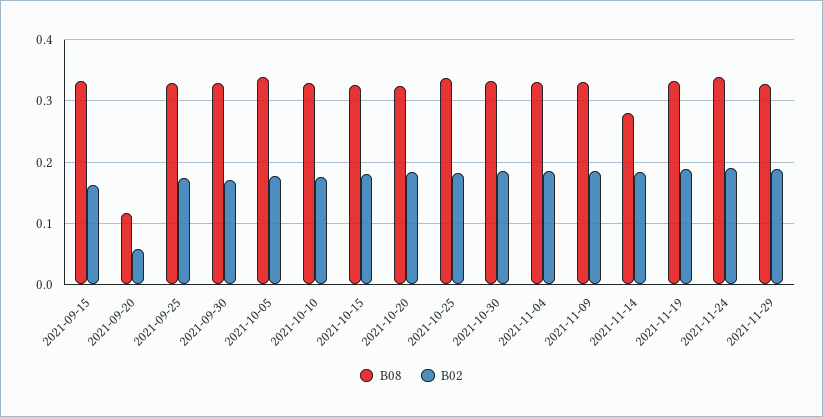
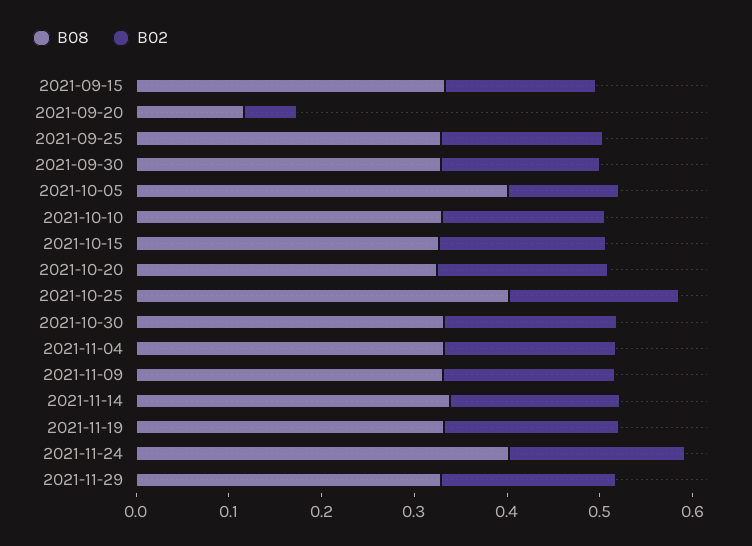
  {
    "B08": {
      "2021-09-15": 0.33,
      "2021-09-20": 0.12,
      "2021-09-25": 0.33,
      "2021-09-30": 0.33,
-     "2021-10-05": 0.34,
+     "2021-10-05": 0.4,
      "2021-10-10": 0.33,
      "2021-10-15": 0.33,
      "2021-10-20": 0.32,
-     "2021-10-25": 0.34,
+     "2021-10-25": 0.4,
      "2021-10-30": 0.33,
      "2021-11-04": 0.33,
      "2021-11-09": 0.33,
-     "2021-11-14": 0.28,
+     "2021-11-14": 0.34,
      "2021-11-19": 0.33,
-     "2021-11-24": 0.34,
+     "2021-11-24": 0.4,
      "2021-11-29": 0.33
    },
    "B02": {
      "2021-09-15": 0.16,
      "2021-09-20": 0.06,
      "2021-09-25": 0.17,
      "2021-09-30": 0.17,
-     "2021-10-05": 0.18,
+     "2021-10-05": 0.12,
      "2021-10-10": 0.18,
      "2021-10-15": 0.18,
      "2021-10-20": 0.18,
      "2021-10-25": 0.18,
      "2021-10-30": 0.19,
      "2021-11-04": 0.19,
      "2021-11-09": 0.18,
      "2021-11-14": 0.18,
      "2021-11-19": 0.19,
      "2021-11-24": 0.19,
      "2021-11-29": 0.19
    }
  }

